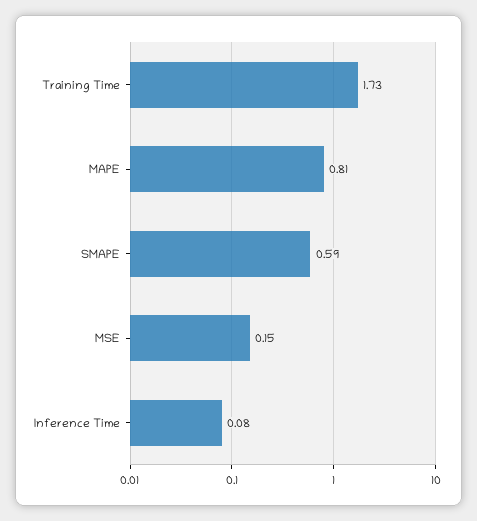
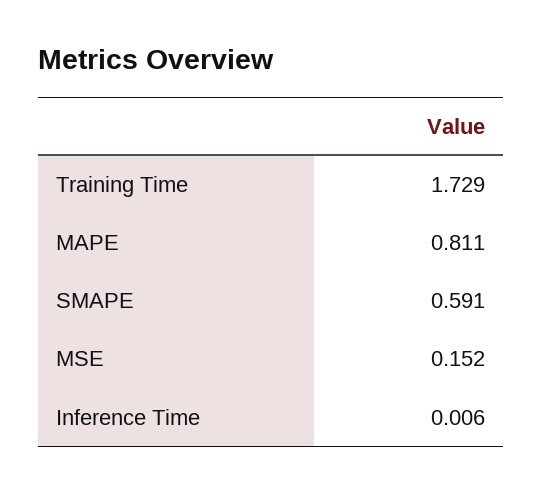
  {
    "Training Time": 1.729,
    "MAPE": 0.811,
    "SMAPE": 0.591,
    "MSE": 0.152,
-   "Inference Time": 0.08
+   "Inference Time": 0.006
  }

